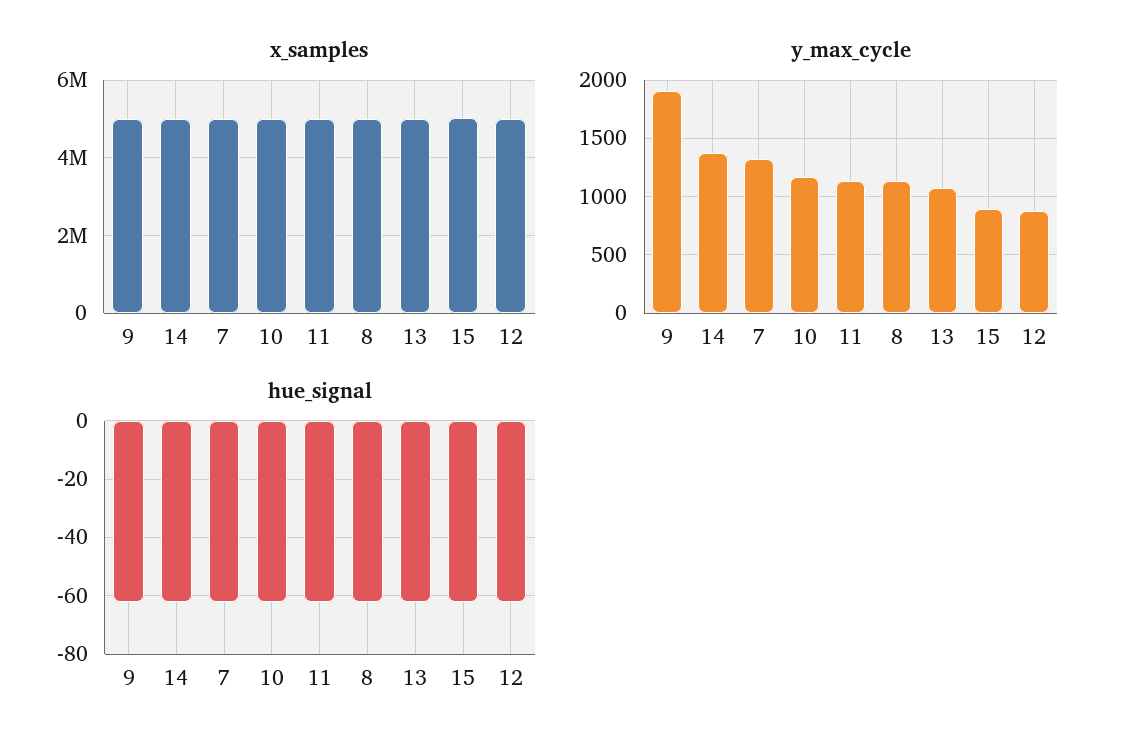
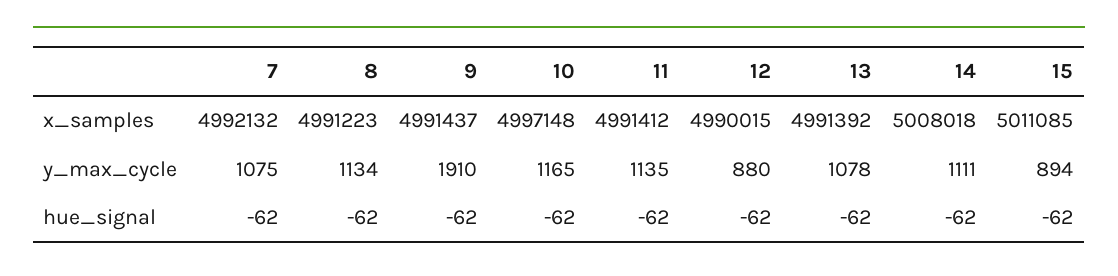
  {
    "x_samples": {
      "9": 4991437,
      "14": 5008018,
      "7": 4992132,
      "10": 4997148,
      "11": 4991412,
      "8": 4991223,
      "13": 4991392,
      "15": 5011085,
      "12": 4990015
    },
    "y_max_cycle": {
      "9": 1910,
-     "14": 1400,
+     "14": 1111,
-     "7": 1300,
+     "7": 1075,
      "10": 1165,
      "11": 1135,
      "8": 1134,
      "13": 1078,
      "15": 894,
      "12": 880
    },
    "hue_signal": {
      "9": -62,
      "14": -62,
      "7": -62,
      "10": -62,
      "11": -62,
      "8": -62,
      "13": -62,
      "15": -62,
      "12": -62
    }
  }

